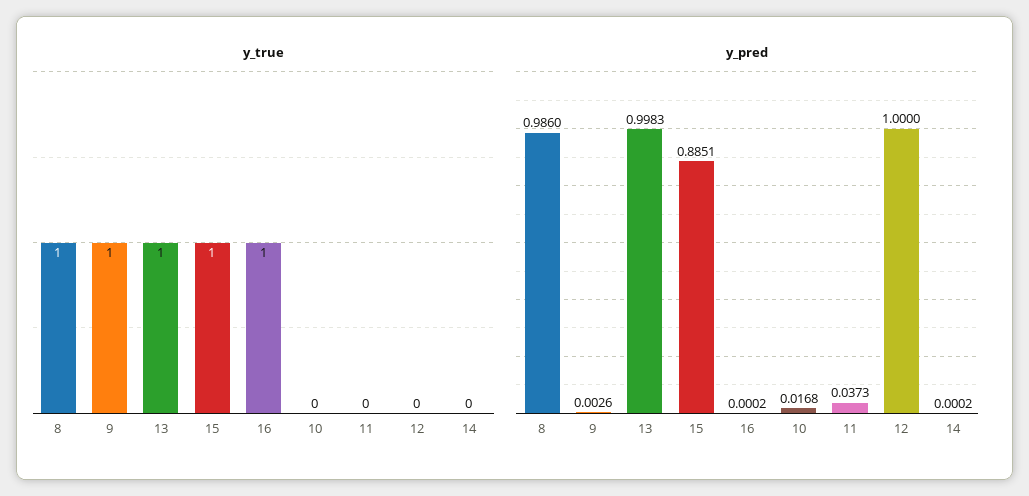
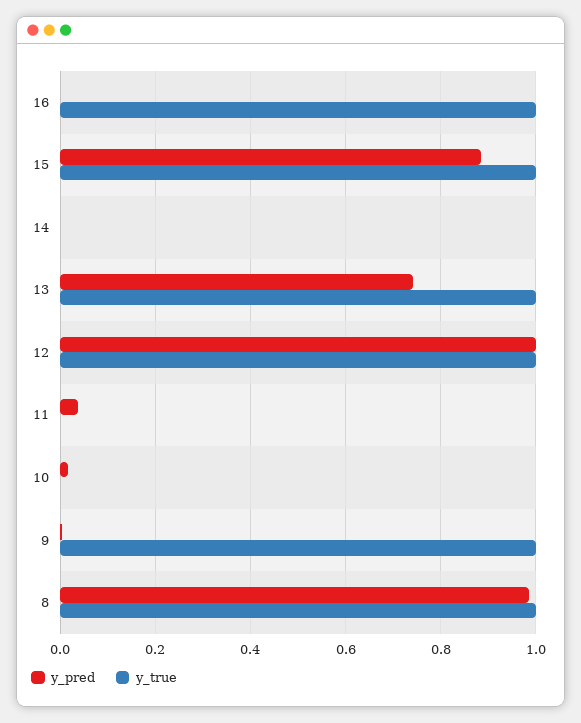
  {
    "y_true": {
      "8": 1,
      "9": 1,
      "13": 1,
      "15": 1,
      "16": 1,
      "10": 0,
      "11": 0,
-     "12": 0,
+     "12": 1,
      "14": 0
    },
    "y_pred": {
      "8": 0.986,
      "9": 0.0026,
-     "13": 0.9983,
+     "13": 0.74,
      "15": 0.8851,
      "16": 0.0002,
      "10": 0.0168,
      "11": 0.0373,
      "12": 1,
      "14": 0.0002
    }
  }

